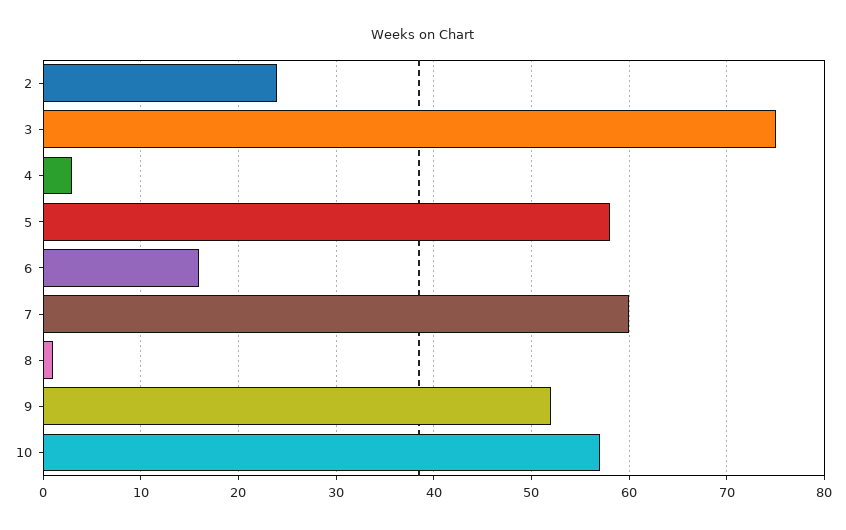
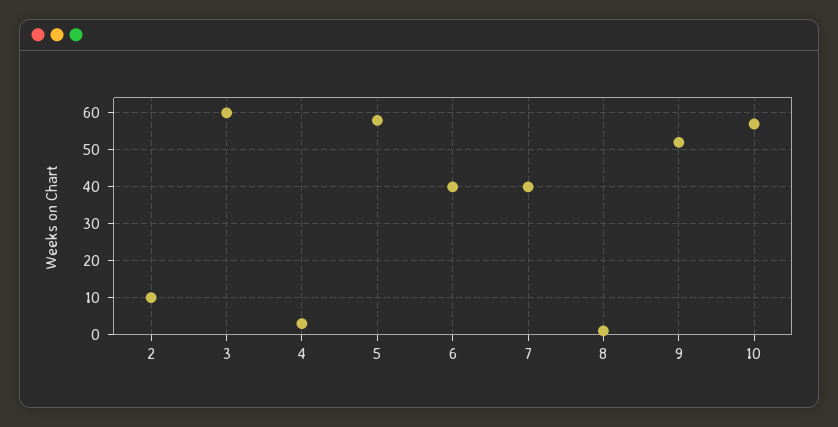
  {
-   "2": 24,
+   "2": 10,
-   "3": 75,
+   "3": 60,
    "4": 3,
    "5": 58,
-   "6": 16,
+   "6": 40,
-   "7": 60,
+   "7": 40,
    "8": 1,
    "9": 52,
    "10": 57
  }

